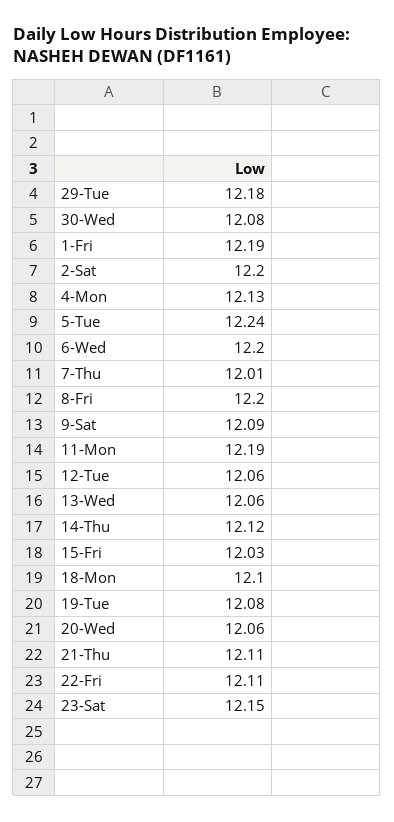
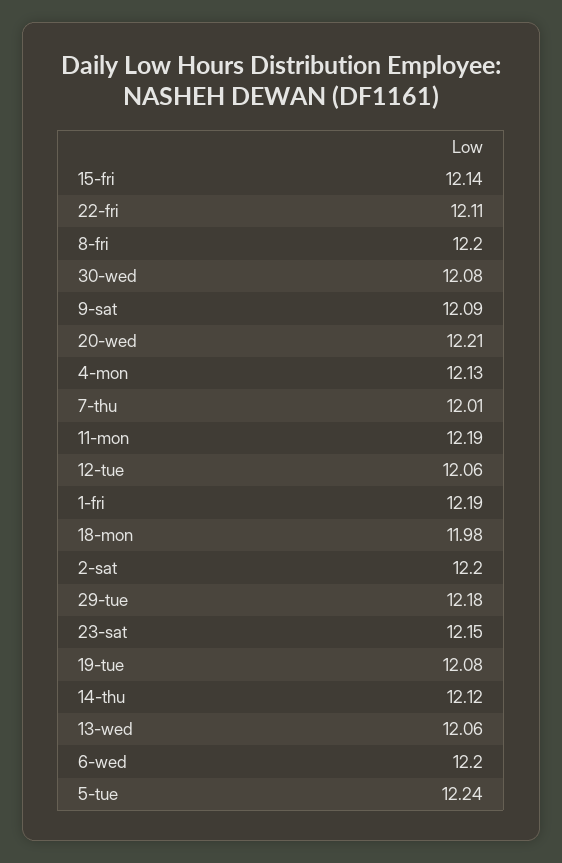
  {
    "29-Tue": 12.18,
    "30-Wed": 12.08,
    "1-Fri": 12.19,
    "2-Sat": 12.2,
    "4-Mon": 12.13,
    "5-Tue": 12.24,
    "6-Wed": 12.2,
    "7-Thu": 12.01,
    "8-Fri": 12.2,
    "9-Sat": 12.09,
    "11-Mon": 12.19,
    "12-Tue": 12.06,
    "13-Wed": 12.06,
    "14-Thu": 12.12,
-   "15-Fri": 12.03,
+   "15-Fri": 12.14,
-   "18-Mon": 12.1,
+   "18-Mon": 11.98,
    "19-Tue": 12.08,
-   "20-Wed": 12.06,
+   "20-Wed": 12.21,
-   "21-Thu": 12.11,
    "22-Fri": 12.11,
    "23-Sat": 12.15
  }

